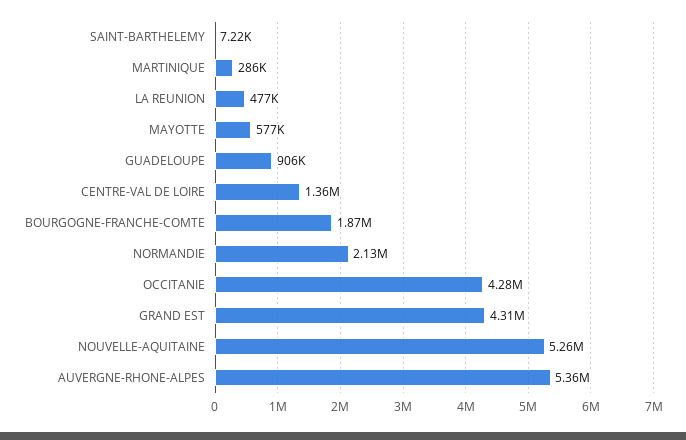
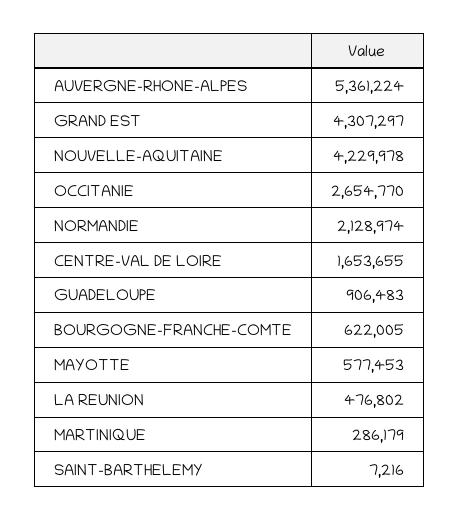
  {
    "SAINT-BARTHELEMY": 7216,
    "MARTINIQUE": 286179,
    "LA REUNION": 476802,
    "MAYOTTE": 577453,
    "GUADELOUPE": 906483,
-   "CENTRE-VAL DE LOIRE": 1360000,
+   "CENTRE-VAL DE LOIRE": 1653655,
-   "BOURGOGNE-FRANCHE-COMTE": 1870000,
+   "BOURGOGNE-FRANCHE-COMTE": 622005,
    "NORMANDIE": 2128974,
-   "OCCITANIE": 4280000,
+   "OCCITANIE": 2654770,
    "GRAND EST": 4307297,
-   "NOUVELLE-AQUITAINE": 5260000,
+   "NOUVELLE-AQUITAINE": 4229978,
    "AUVERGNE-RHONE-ALPES": 5361224
  }

